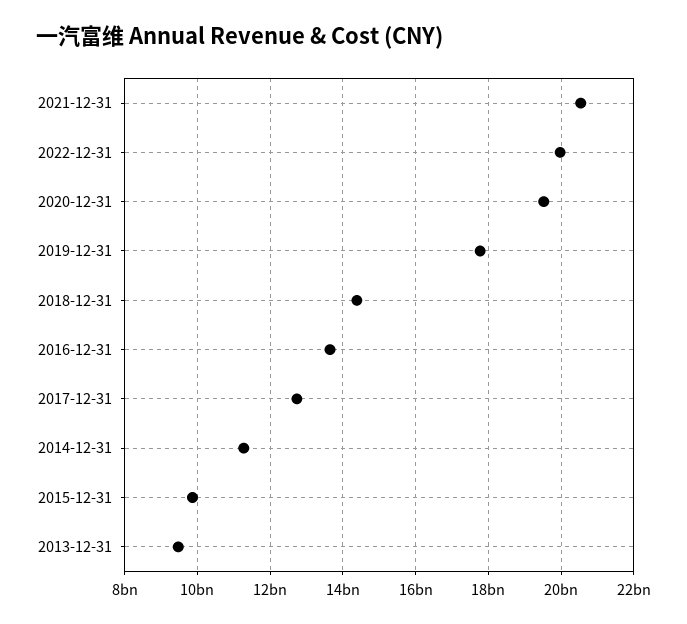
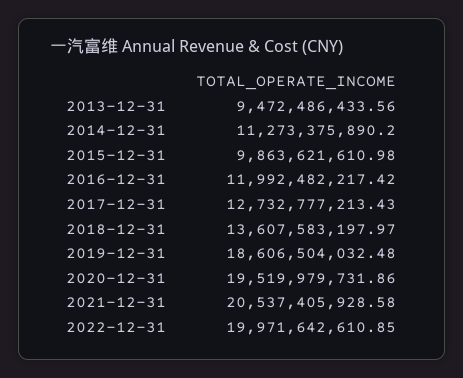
  {
    "2021-12-31": 20537405928.58,
    "2022-12-31": 19971642610.85,
    "2020-12-31": 19519979731.86,
-   "2019-12-31": 17800000000,
+   "2019-12-31": 18606504032.48,
-   "2018-12-31": 14400000000,
+   "2018-12-31": 13607583197.97,
-   "2016-12-31": 13600000000,
+   "2016-12-31": 11992482217.42,
    "2017-12-31": 12732777213.43,
    "2014-12-31": 11273375890.2,
    "2015-12-31": 9863621610.98,
    "2013-12-31": 9472486433.56
  }

